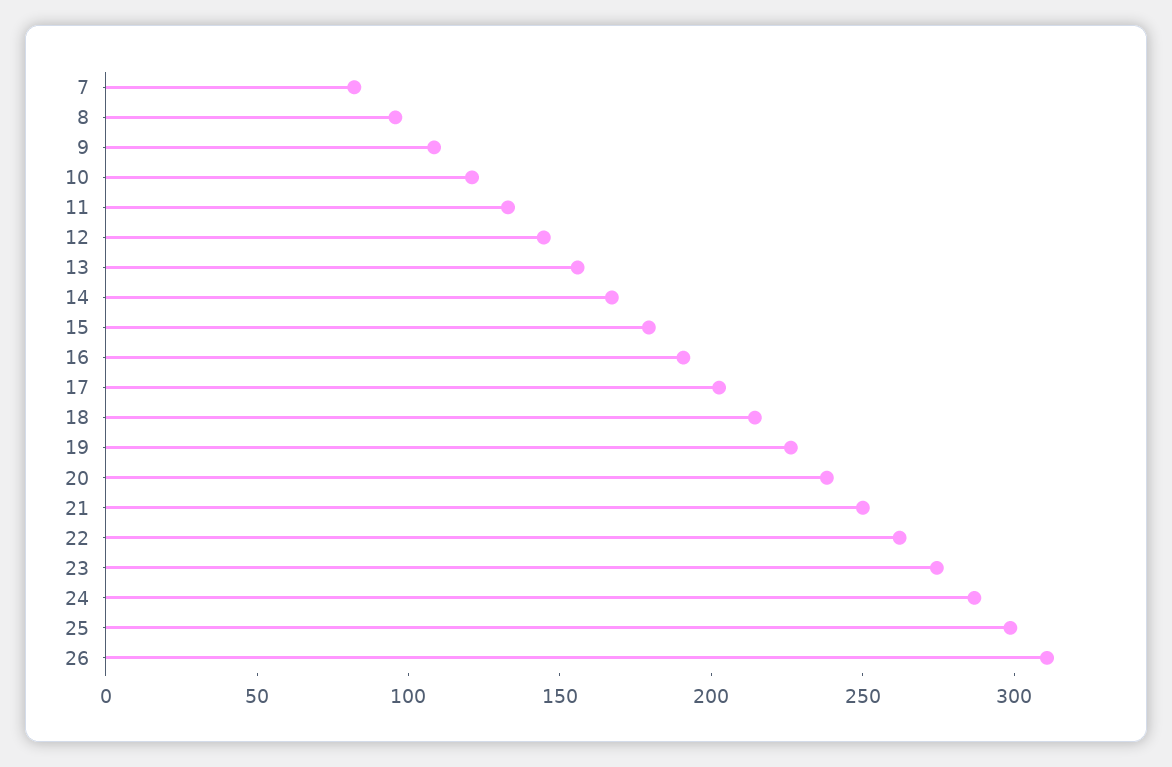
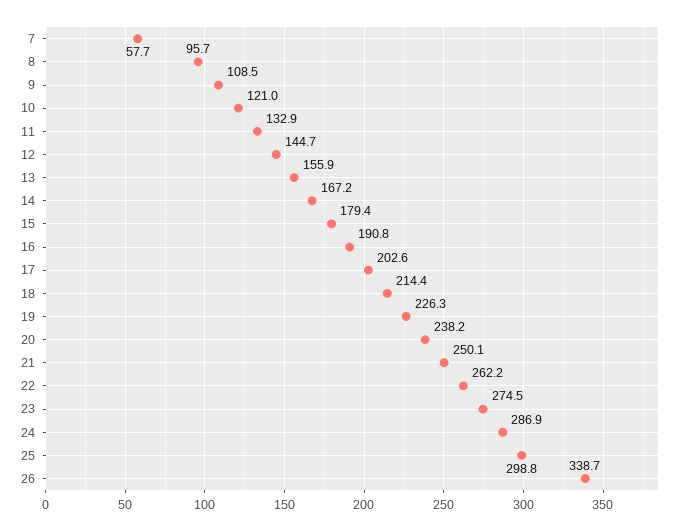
  {
-   "7": 80,
+   "7": 57.7,
    "8": 95.7,
    "9": 108.5,
    "10": 121,
    "11": 132.9,
    "12": 144.7,
    "13": 155.9,
    "14": 167.2,
    "15": 179.4,
    "16": 190.8,
    "17": 202.6,
    "18": 214.4,
    "19": 226.3,
    "20": 238.2,
    "21": 250.1,
    "22": 262.2,
    "23": 274.5,
    "24": 286.9,
    "25": 298.8,
-   "26": 310
+   "26": 338.7
  }

